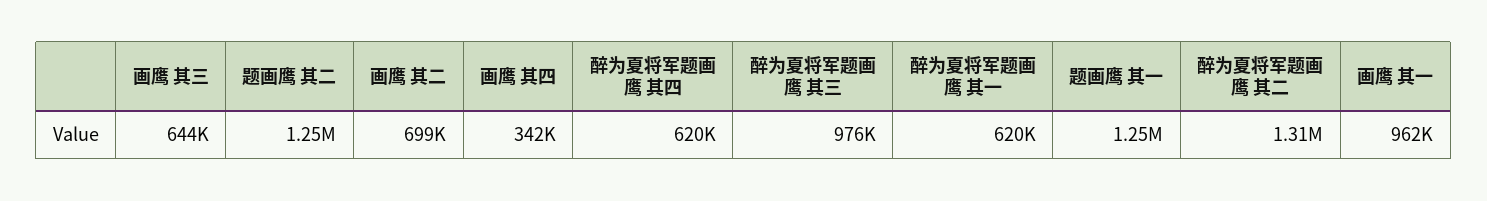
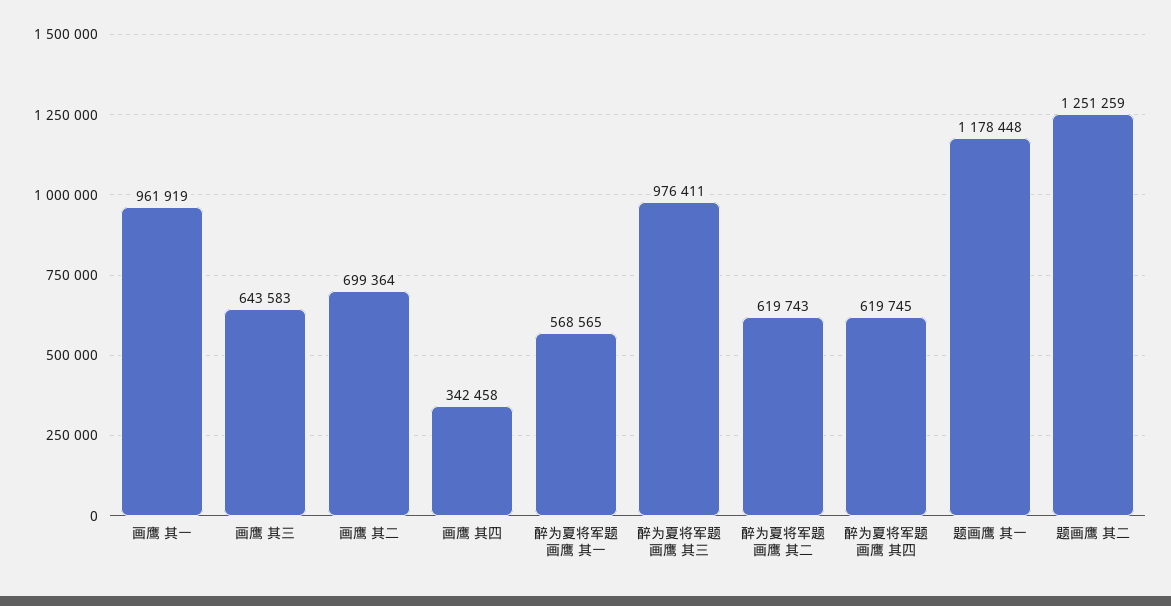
  {
    "画鹰 其三": 643583,
    "题画鹰 其二": 1251259,
    "画鹰 其二": 699364,
    "画鹰 其四": 342458,
    "醉为夏将军题画鹰 其四": 619745,
    "醉为夏将军题画鹰 其三": 976411,
-   "醉为夏将军题画鹰 其一": 620000,
+   "醉为夏将军题画鹰 其一": 568565,
-   "题画鹰 其一": 1250000,
+   "题画鹰 其一": 1178448,
-   "醉为夏将军题画鹰 其二": 1310000,
+   "醉为夏将军题画鹰 其二": 619743,
    "画鹰 其一": 961919
  }

